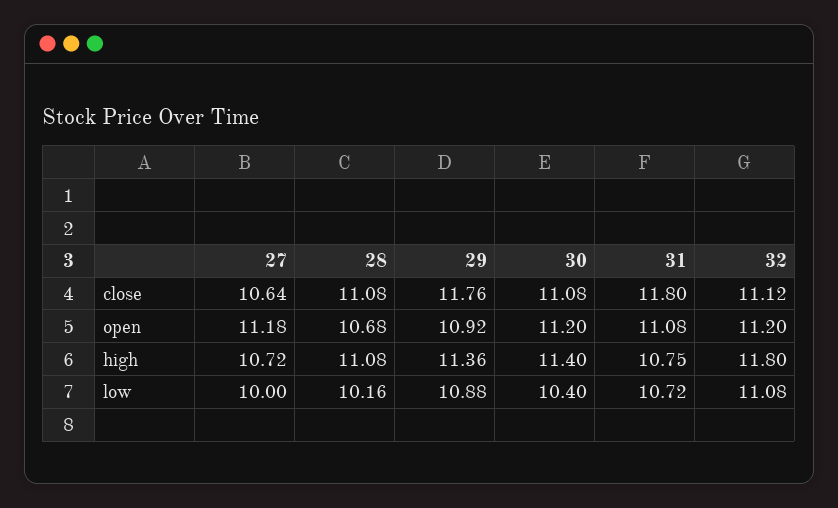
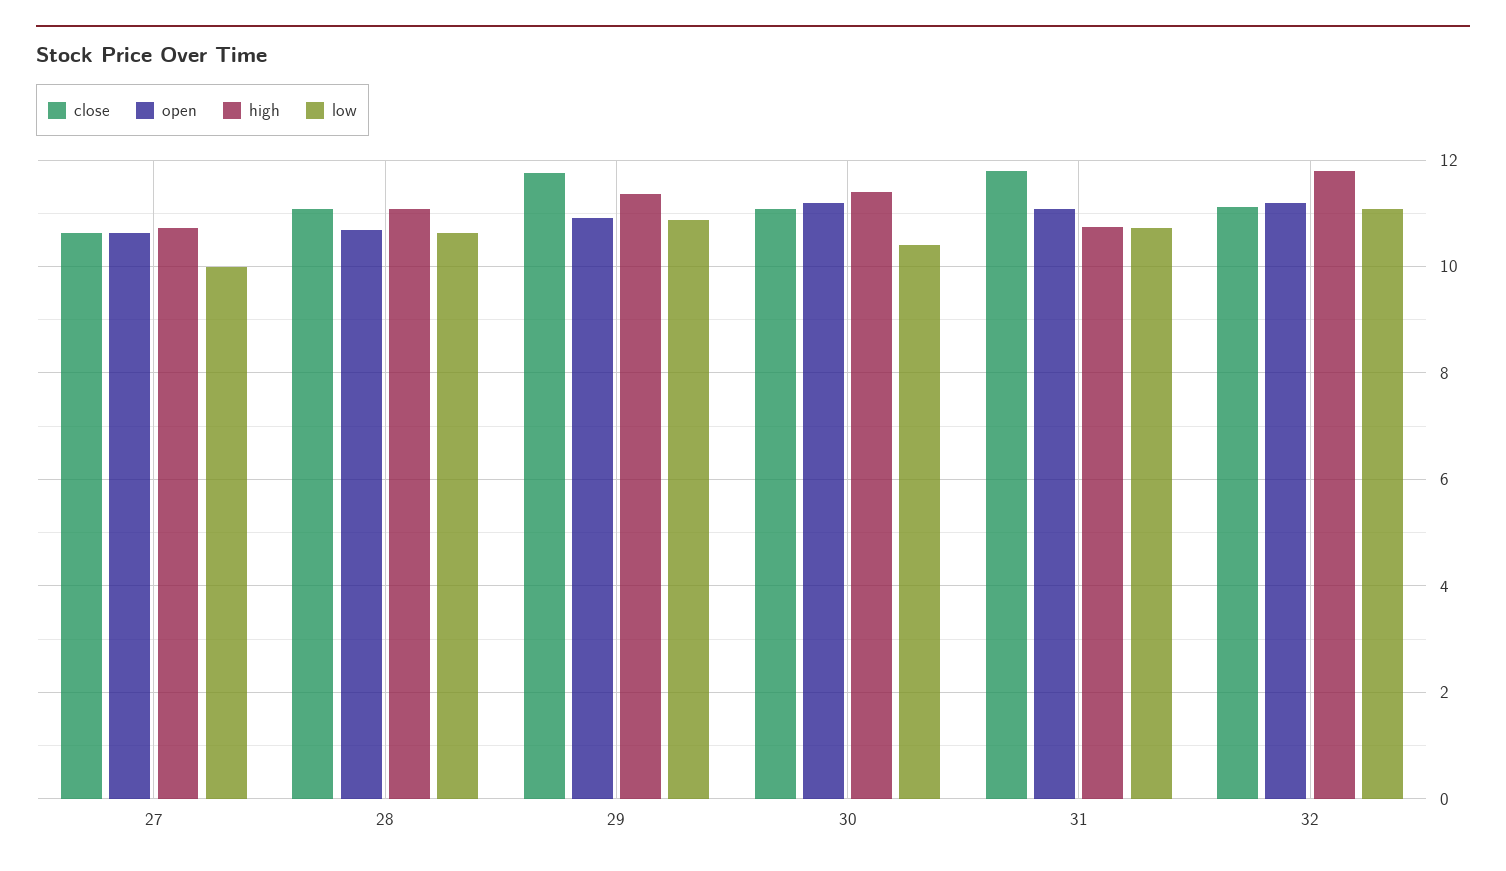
  {
    "close": {
      "27": 10.64,
      "28": 11.08,
      "29": 11.76,
      "30": 11.08,
      "31": 11.8,
      "32": 11.12
    },
    "open": {
-     "27": 11.18,
+     "27": 10.6,
      "28": 10.68,
      "29": 10.92,
      "30": 11.2,
      "31": 11.08,
      "32": 11.2
    },
    "high": {
      "27": 10.72,
      "28": 11.08,
      "29": 11.36,
      "30": 11.4,
      "31": 10.75,
      "32": 11.8
    },
    "low": {
      "27": 10,
-     "28": 10.16,
+     "28": 10.6,
      "29": 10.88,
      "30": 10.4,
      "31": 10.72,
      "32": 11.08
    }
  }

